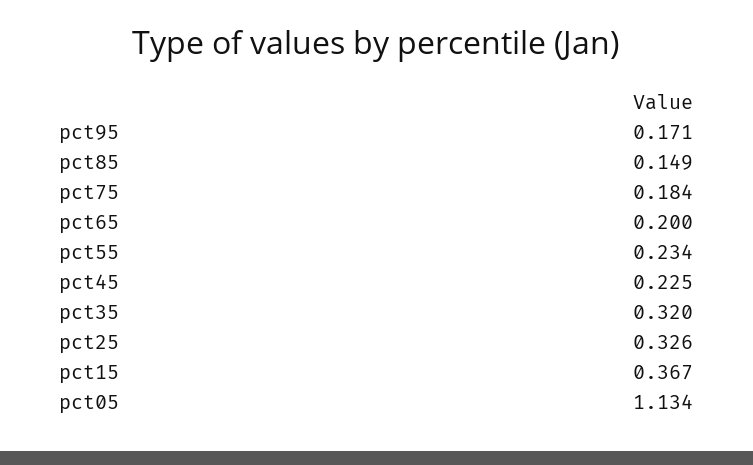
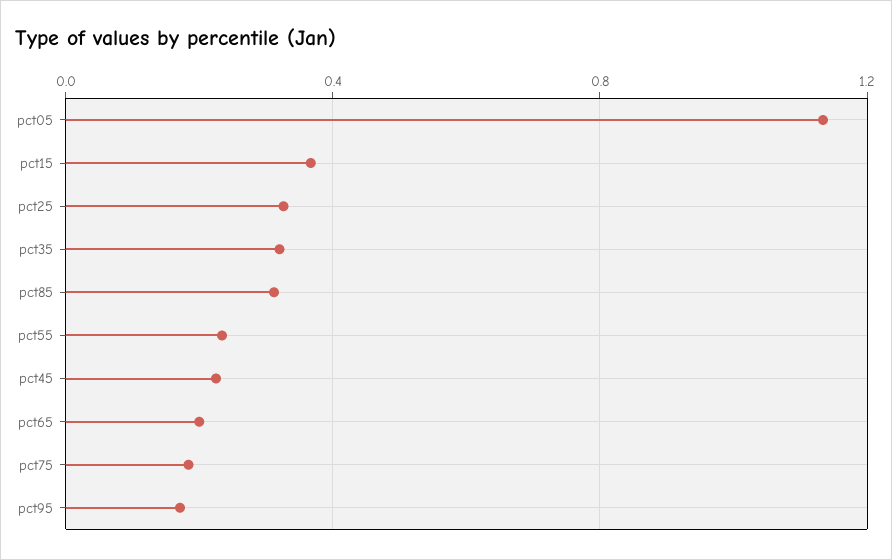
  {
    "pct95": 0.171,
-   "pct85": 0.149,
+   "pct85": 0.3,
    "pct75": 0.184,
    "pct65": 0.2,
    "pct55": 0.234,
    "pct45": 0.225,
    "pct35": 0.32,
    "pct25": 0.326,
    "pct15": 0.367,
    "pct05": 1.134
  }

